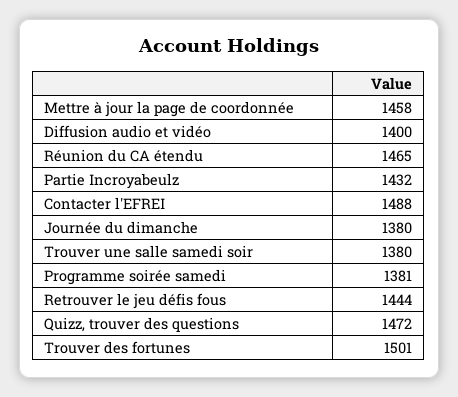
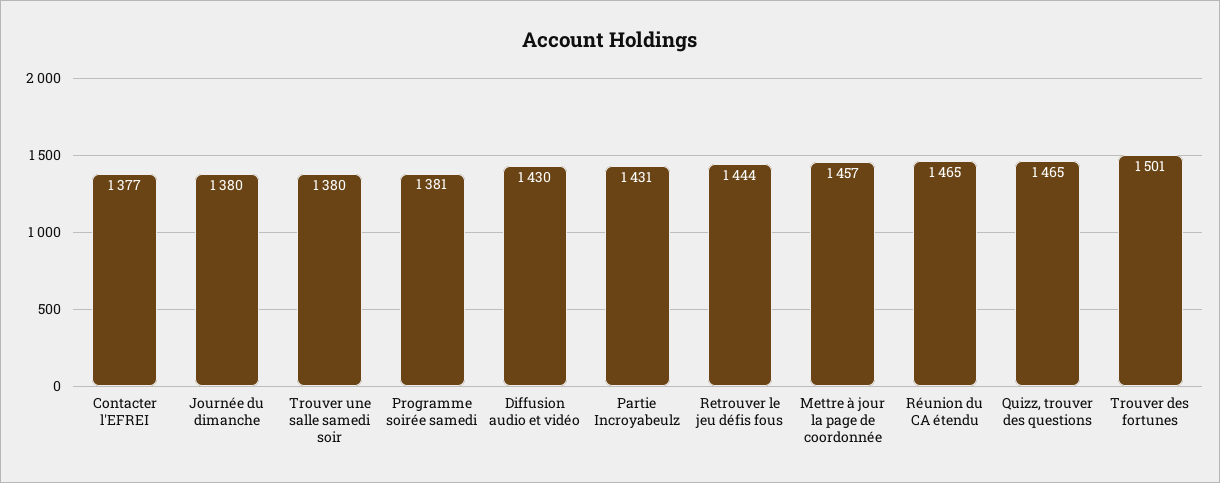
  {
-   "Mettre à jour la page de coordonnée": 1458,
+   "Mettre à jour la page de coordonnée": 1457,
-   "Diffusion audio et vidéo": 1400,
+   "Diffusion audio et vidéo": 1430,
    "Réunion du CA étendu": 1465,
-   "Partie Incroyabeulz": 1432,
+   "Partie Incroyabeulz": 1431,
-   "Contacter l'EFREI": 1488,
+   "Contacter l'EFREI": 1377,
    "Journée du dimanche": 1380,
    "Trouver une salle samedi soir": 1380,
    "Programme soirée samedi": 1381,
    "Retrouver le jeu défis fous": 1444,
-   "Quizz, trouver des questions": 1472,
+   "Quizz, trouver des questions": 1465,
    "Trouver des fortunes": 1501
  }

